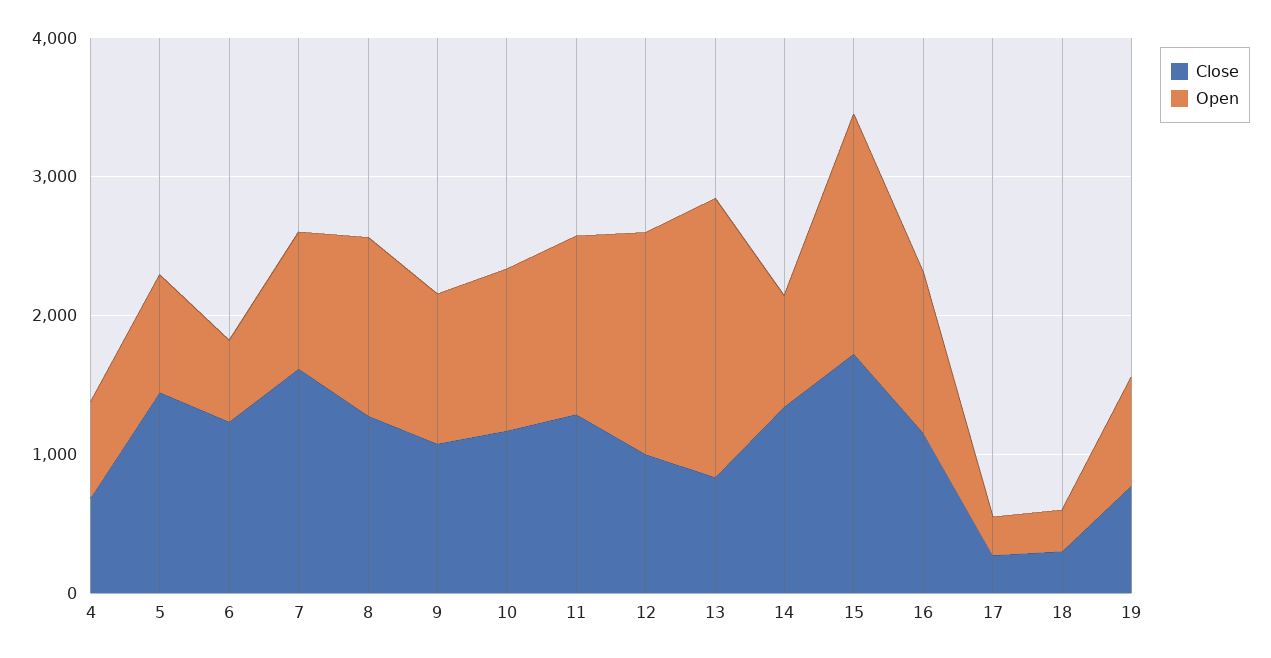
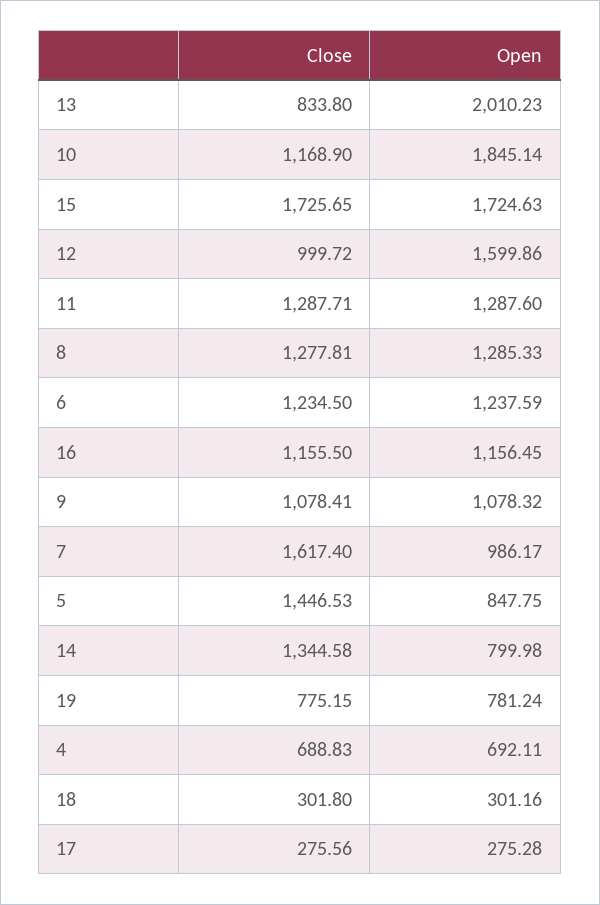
  {
    "Close": {
      "4": 688.83,
      "5": 1446.53,
      "6": 1234.5,
      "7": 1617.4,
      "8": 1277.81,
      "9": 1078.41,
      "10": 1168.9,
      "11": 1287.71,
      "12": 999.72,
      "13": 833.8,
      "14": 1344.58,
      "15": 1725.65,
      "16": 1155.5,
      "17": 275.56,
      "18": 301.8,
      "19": 775.15
    },
    "Open": {
      "4": 692.11,
      "5": 847.75,
-     "6": 600,
+     "6": 1237.59,
      "7": 986.17,
      "8": 1285.33,
      "9": 1078.32,
-     "10": 1200,
+     "10": 1845.14,
      "11": 1287.6,
      "12": 1599.86,
      "13": 2010.23,
      "14": 799.98,
      "15": 1724.63,
      "16": 1156.45,
      "17": 275.28,
      "18": 301.16,
      "19": 781.24
    }
  }

